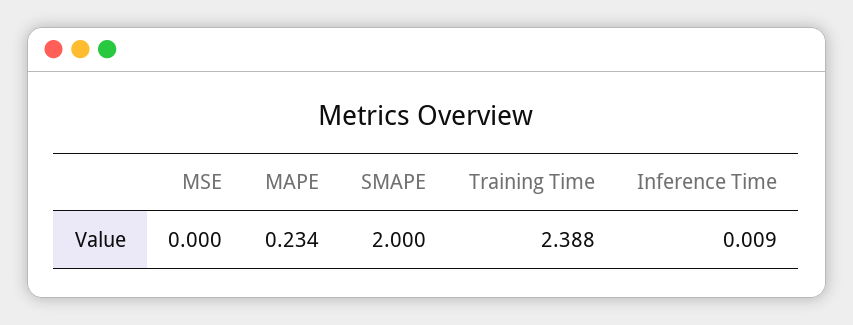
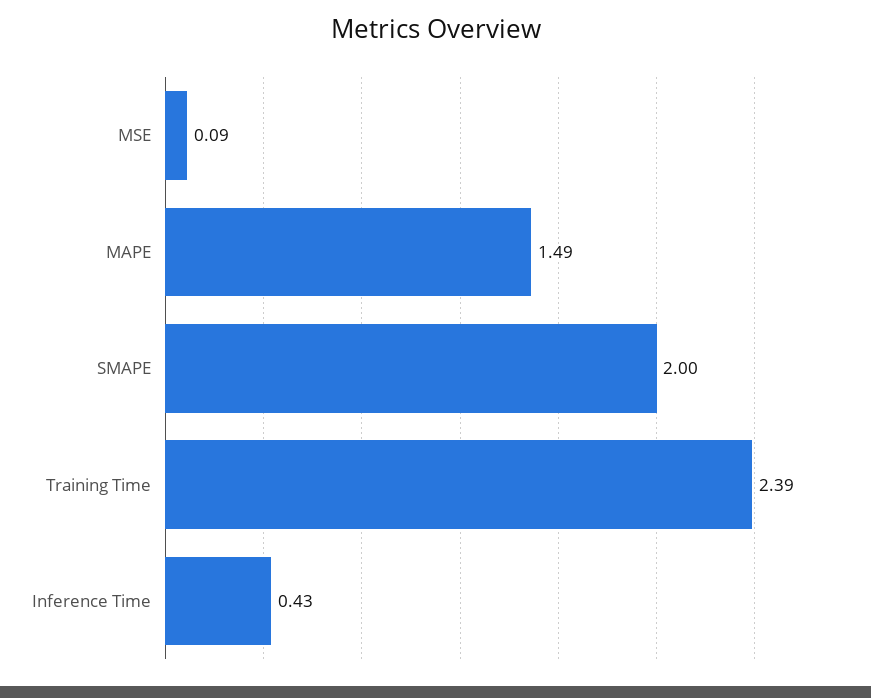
  {
-   "MSE": 0,
+   "MSE": 0.09,
-   "MAPE": 0.234,
+   "MAPE": 1.49,
    "SMAPE": 2,
    "Training Time": 2.388,
-   "Inference Time": 0.009
+   "Inference Time": 0.43
  }

